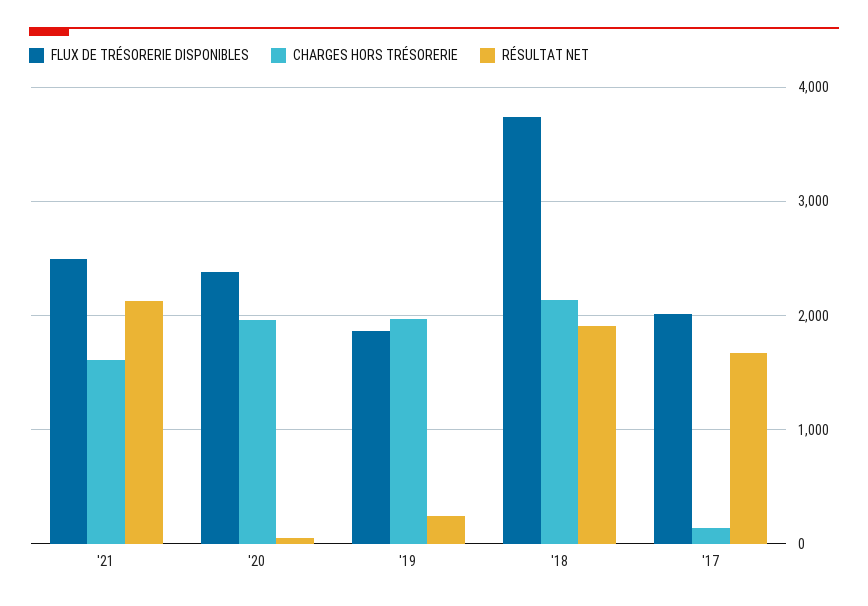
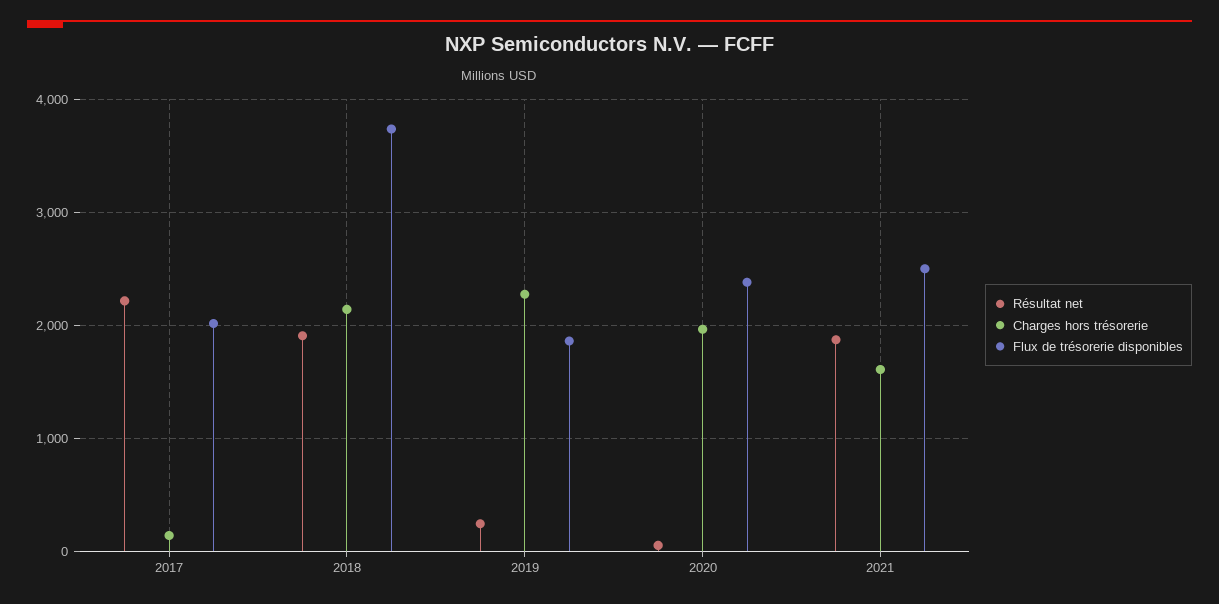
  {
    "FLUX DE TRÉSORERIE DISPONIBLES": {
      "'21": 2500,
      "'20": 2400,
      "'19": 1900,
      "'18": 3700,
      "'17": 2000
    },
    "CHARGES HORS TRÉSORERIE": {
      "'21": 1600,
      "'20": 2000,
-     "'19": 2000,
+     "'19": 2300,
      "'18": 2100,
      "'17": 100
    },
    "RÉSULTAT NET": {
-     "'21": 2100,
+     "'21": 1900,
      "'20": 100,
      "'19": 200,
      "'18": 1900,
-     "'17": 1700
+     "'17": 2200
    }
  }

